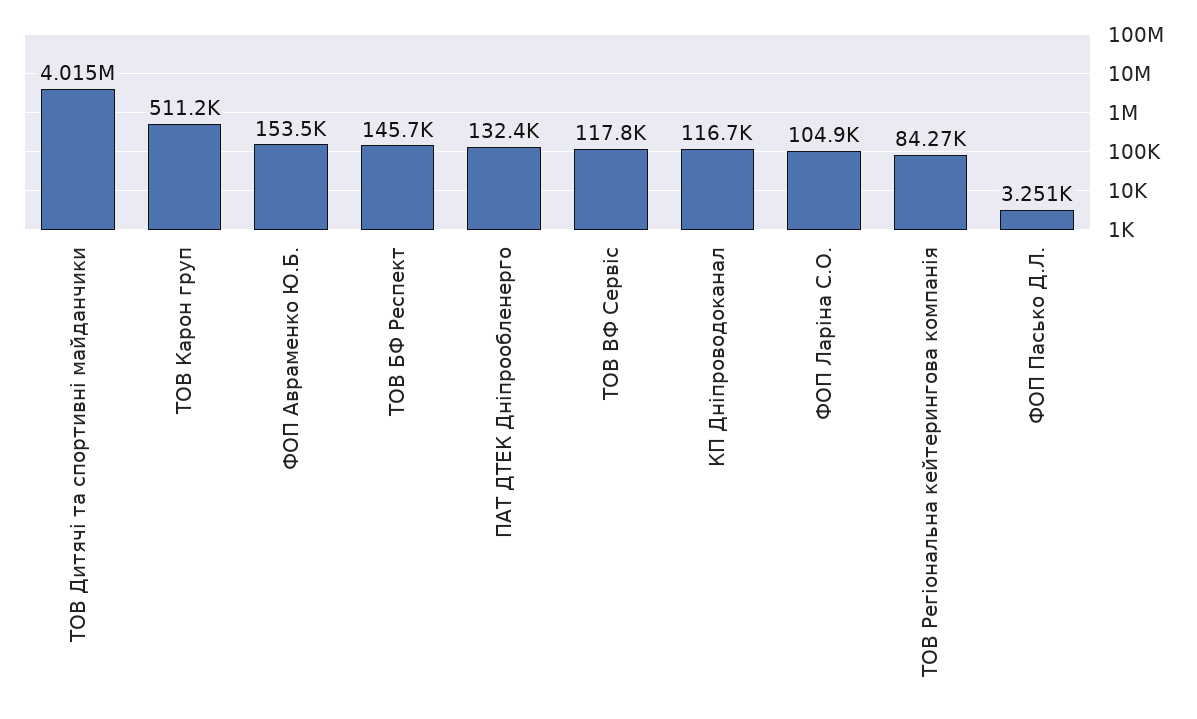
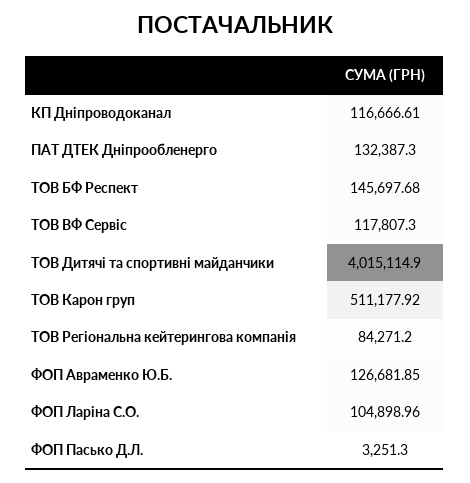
  {
    "ТОВ Дитячі та спортивні майданчики": 4015114.9,
    "ТОВ Карон груп": 511177.92,
-   "ФОП Авраменко Ю.Б.": 153500,
+   "ФОП Авраменко Ю.Б.": 126681.85,
    "ТОВ БФ Респект": 145697.68,
    "ПАТ ДТЕК Дніпрообленерго": 132387.3,
    "ТОВ ВФ Сервіс": 117807.3,
    "КП Дніпроводоканал": 116666.61,
    "ФОП Ларіна С.О.": 104898.96,
    "ТОВ Регіональна кейтерингова компанія": 84271.2,
    "ФОП Пасько Д.Л.": 3251.3
  }

